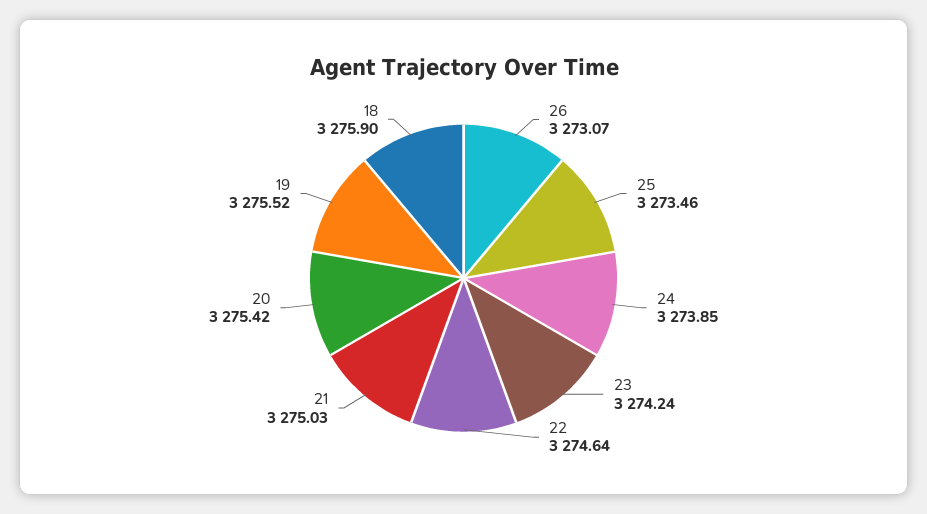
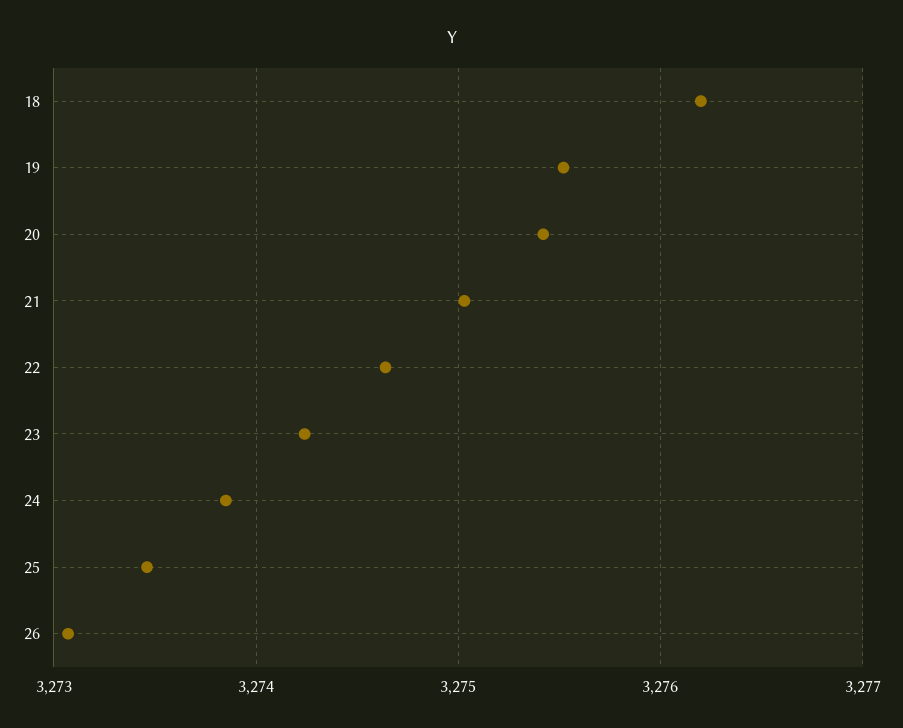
  {
    "26": 3273.07,
    "25": 3273.46,
    "24": 3273.85,
    "23": 3274.24,
    "22": 3274.64,
    "21": 3275.03,
    "20": 3275.42,
    "19": 3275.52,
-   "18": 3275.9
+   "18": 3276.2
  }

